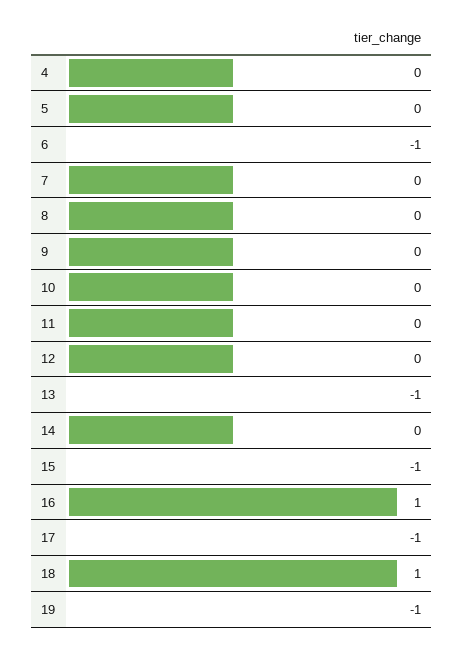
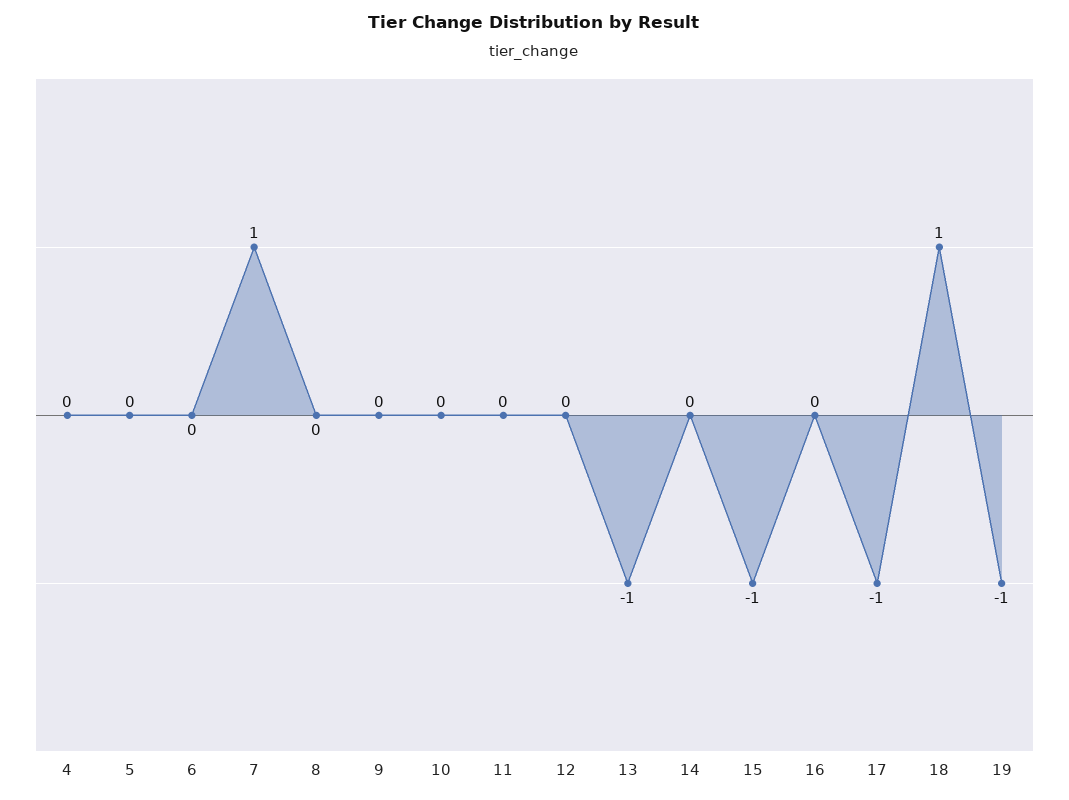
  {
    "4": 0,
    "5": 0,
-   "6": -1,
+   "6": 0,
-   "7": 0,
+   "7": 1,
    "8": 0,
    "9": 0,
    "10": 0,
    "11": 0,
    "12": 0,
    "13": -1,
    "14": 0,
    "15": -1,
-   "16": 1,
+   "16": 0,
    "17": -1,
    "18": 1,
    "19": -1
  }

